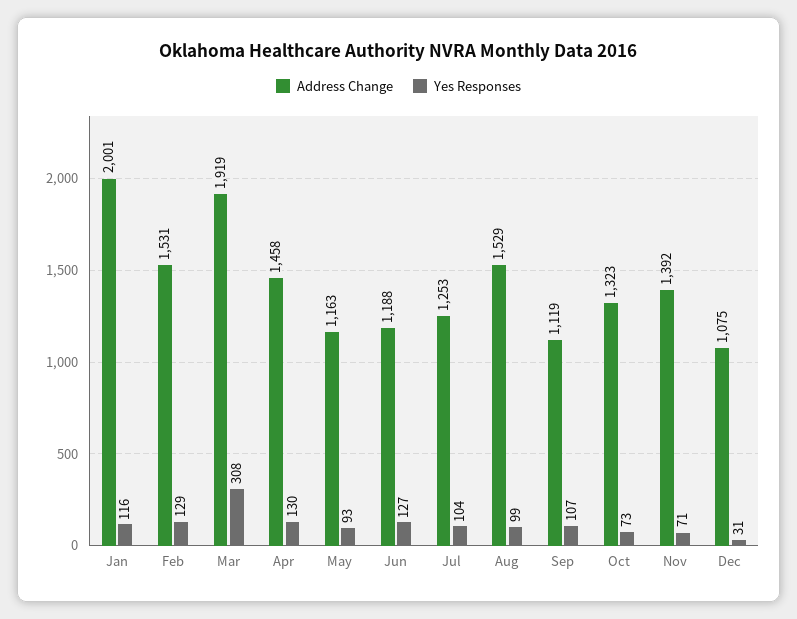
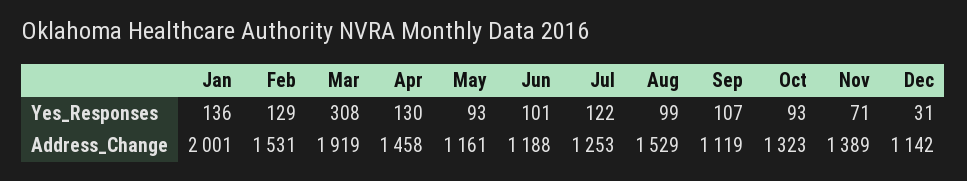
  {
    "Address Change": {
      "Jan": 2001,
      "Feb": 1531,
      "Mar": 1919,
      "Apr": 1458,
-     "May": 1163,
+     "May": 1161,
      "Jun": 1188,
      "Jul": 1253,
      "Aug": 1529,
      "Sep": 1119,
      "Oct": 1323,
-     "Nov": 1392,
+     "Nov": 1389,
-     "Dec": 1075
+     "Dec": 1142
    },
    "Yes Responses": {
-     "Jan": 116,
+     "Jan": 136,
      "Feb": 129,
      "Mar": 308,
      "Apr": 130,
      "May": 93,
-     "Jun": 127,
+     "Jun": 101,
-     "Jul": 104,
+     "Jul": 122,
      "Aug": 99,
      "Sep": 107,
-     "Oct": 73,
+     "Oct": 93,
      "Nov": 71,
      "Dec": 31
    }
  }

